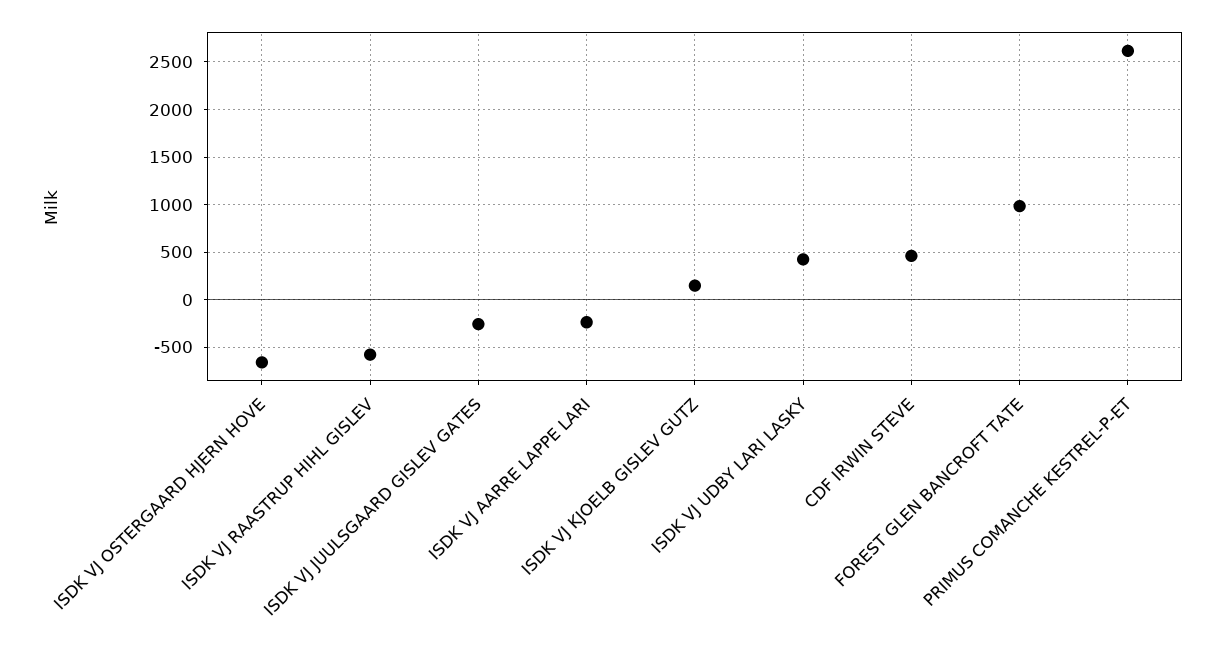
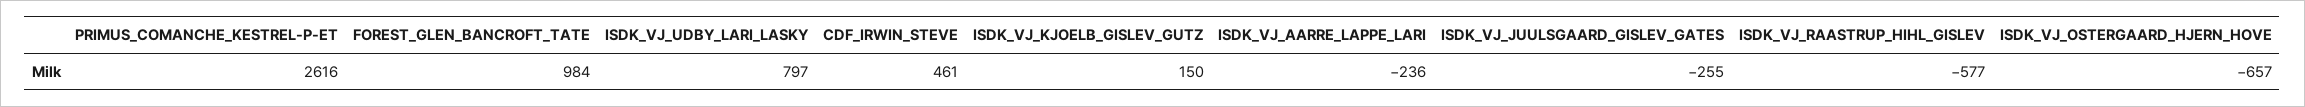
  {
    "ISDK VJ OSTERGAARD HJERN HOVE": -657,
    "ISDK VJ RAASTRUP HIHL GISLEV": -577,
    "ISDK VJ JUULSGAARD GISLEV GATES": -255,
    "ISDK VJ AARRE LAPPE LARI": -236,
    "ISDK VJ KJOELB GISLEV GUTZ": 150,
-   "ISDK VJ UDBY LARI LASKY": 400,
+   "ISDK VJ UDBY LARI LASKY": 797,
    "CDF IRWIN STEVE": 461,
    "FOREST GLEN BANCROFT TATE": 984,
    "PRIMUS COMANCHE KESTREL-P-ET": 2616
  }

